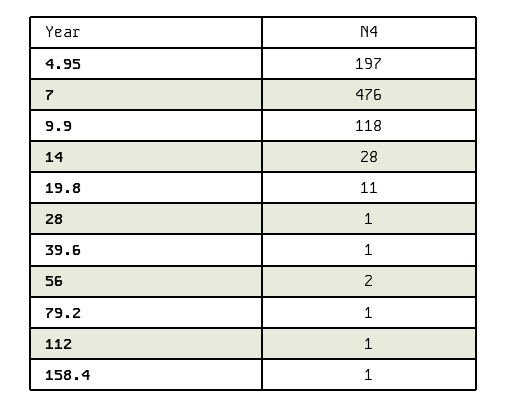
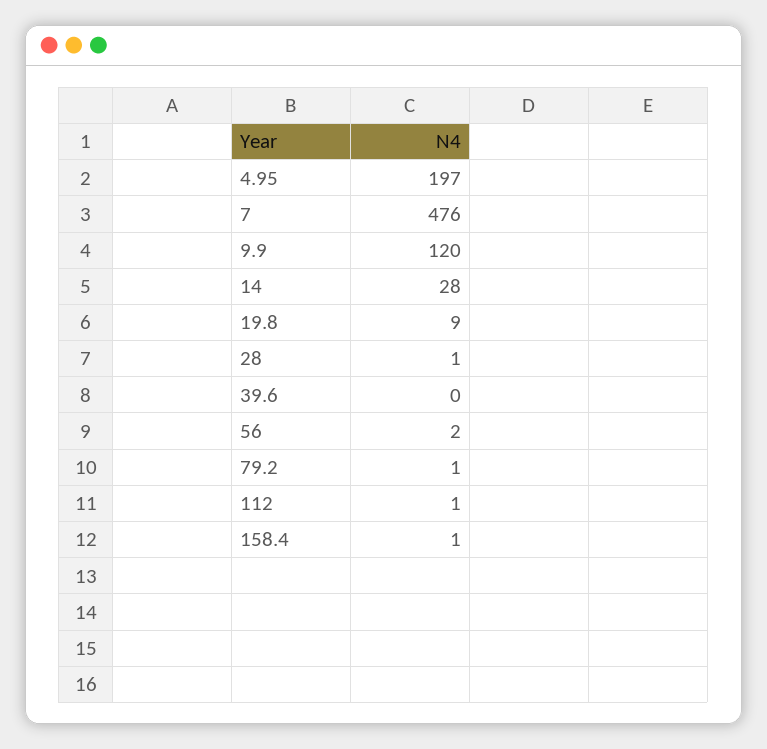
  {
    "4.95": 197,
    "7": 476,
-   "9.9": 118,
+   "9.9": 120,
    "14": 28,
-   "19.8": 11,
+   "19.8": 9,
    "28": 1,
-   "39.6": 1,
+   "39.6": 0,
    "56": 2,
    "79.2": 1,
    "112": 1,
    "158.4": 1
  }

